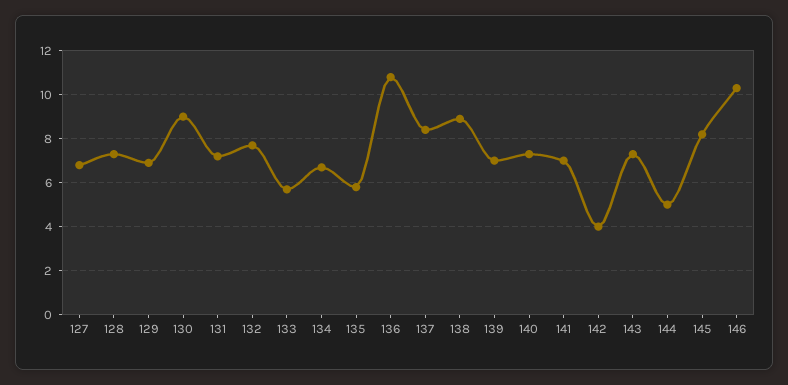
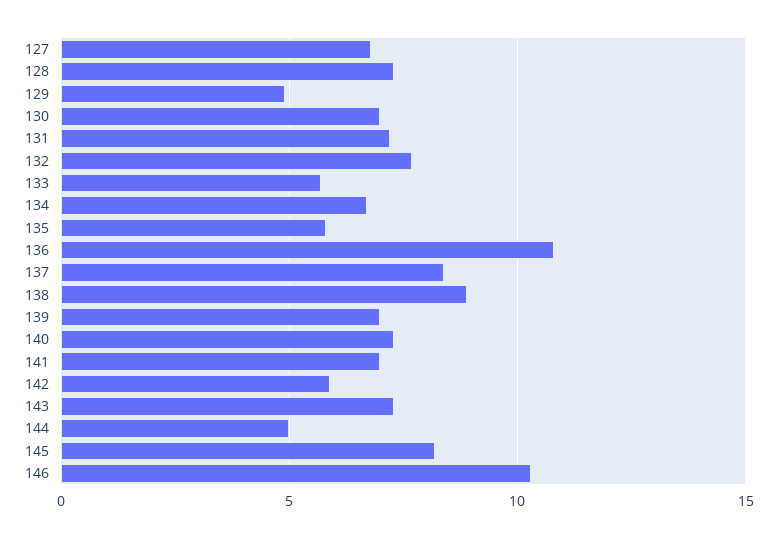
  {
    "127": 7,
    "128": 7.5,
-   "129": 7,
+   "129": 5,
-   "130": 9,
+   "130": 7,
    "131": 7,
    "132": 7.5,
    "133": 5.5,
    "134": 6.5,
    "135": 6,
    "136": 11,
    "137": 8.5,
    "138": 9,
    "139": 7,
    "140": 7.5,
    "141": 7,
-   "142": 4,
+   "142": 6,
    "143": 7.5,
    "144": 5,
    "145": 8,
    "146": 10.5
  }

